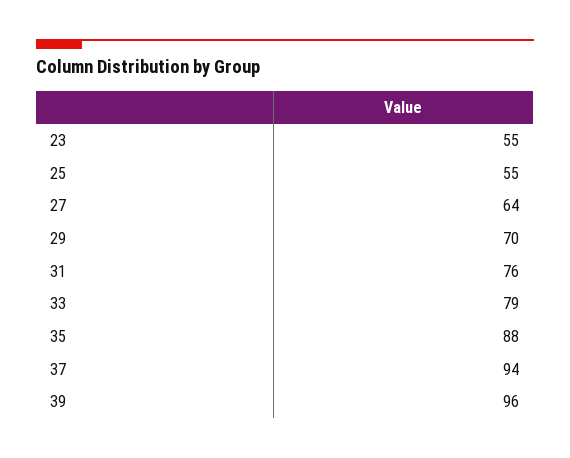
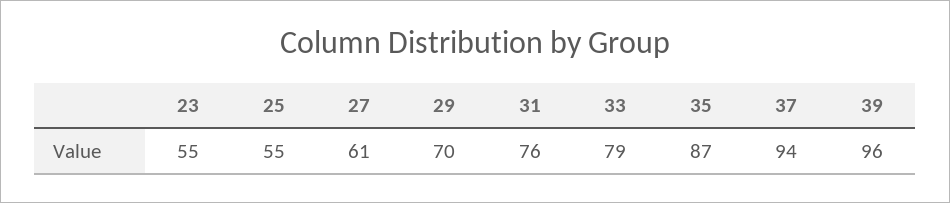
  {
    "23": 55,
    "25": 55,
-   "27": 64,
+   "27": 61,
    "29": 70,
    "31": 76,
    "33": 79,
-   "35": 88,
+   "35": 87,
    "37": 94,
    "39": 96
  }

